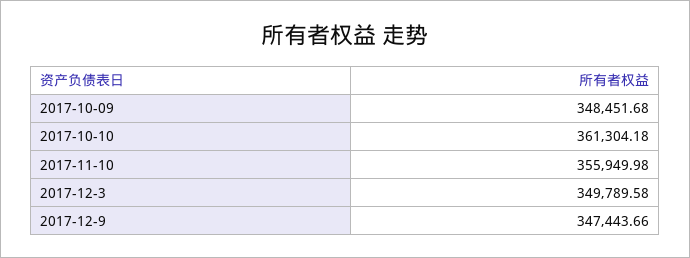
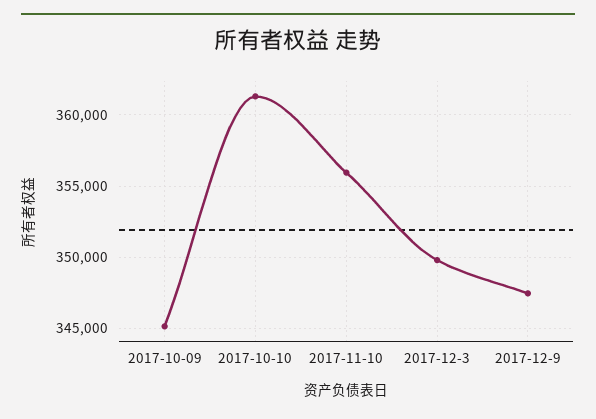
  {
-   "2017-10-09": 348451.68,
+   "2017-10-09": 345000,
    "2017-10-10": 361304.18,
    "2017-11-10": 355949.98,
    "2017-12-3": 349789.58,
    "2017-12-9": 347443.66
  }

